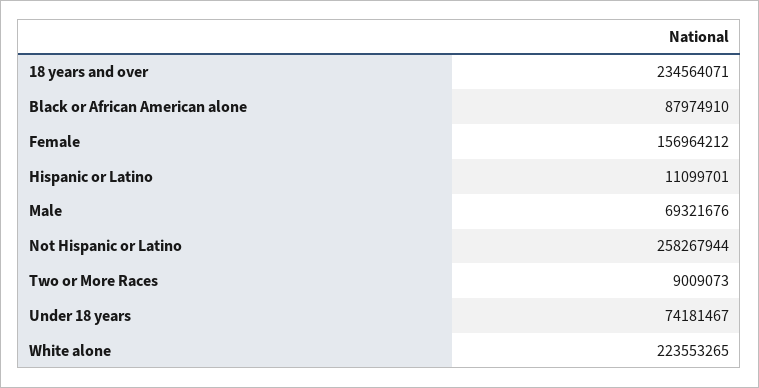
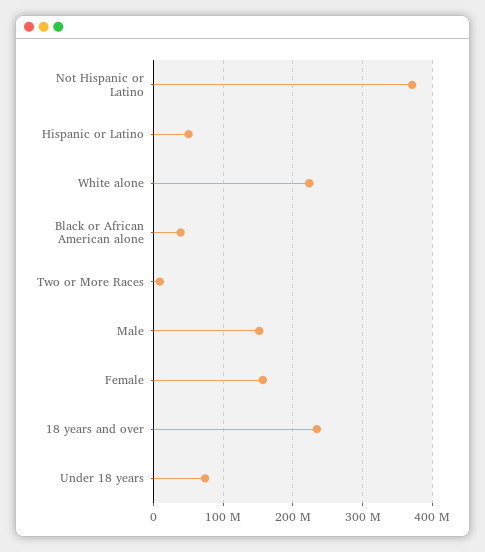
  {
    "18 years and over": 234564071,
-   "Black or African American alone": 87974910,
+   "Black or African American alone": 40000000,
    "Female": 156964212,
-   "Hispanic or Latino": 11099701,
+   "Hispanic or Latino": 50000000,
-   "Male": 69321676,
+   "Male": 150000000,
-   "Not Hispanic or Latino": 258267944,
+   "Not Hispanic or Latino": 370000000,
    "Two or More Races": 9009073,
    "Under 18 years": 74181467,
    "White alone": 223553265
  }

